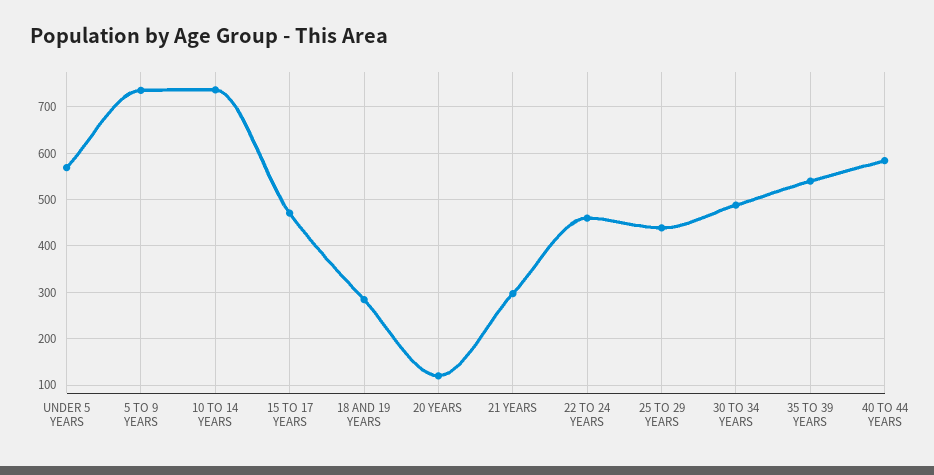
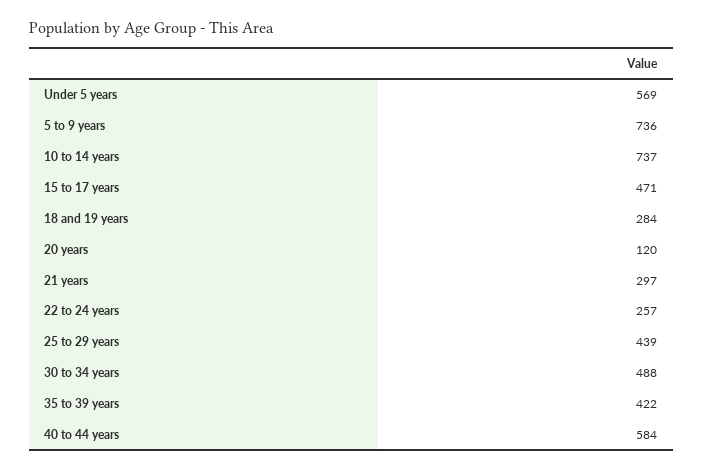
  {
    "UNDER 5 YEARS": 569,
    "5 TO 9 YEARS": 736,
    "10 TO 14 YEARS": 737,
    "15 TO 17 YEARS": 471,
    "18 AND 19 YEARS": 284,
    "20 YEARS": 120,
    "21 YEARS": 297,
-   "22 TO 24 YEARS": 460,
+   "22 TO 24 YEARS": 257,
    "25 TO 29 YEARS": 439,
    "30 TO 34 YEARS": 488,
-   "35 TO 39 YEARS": 540,
+   "35 TO 39 YEARS": 422,
    "40 TO 44 YEARS": 584
  }

